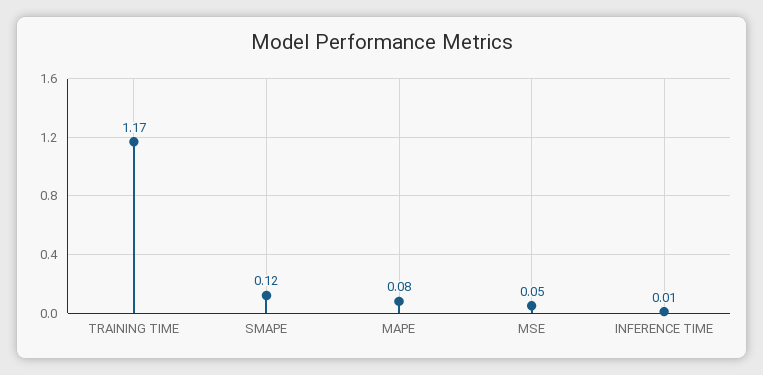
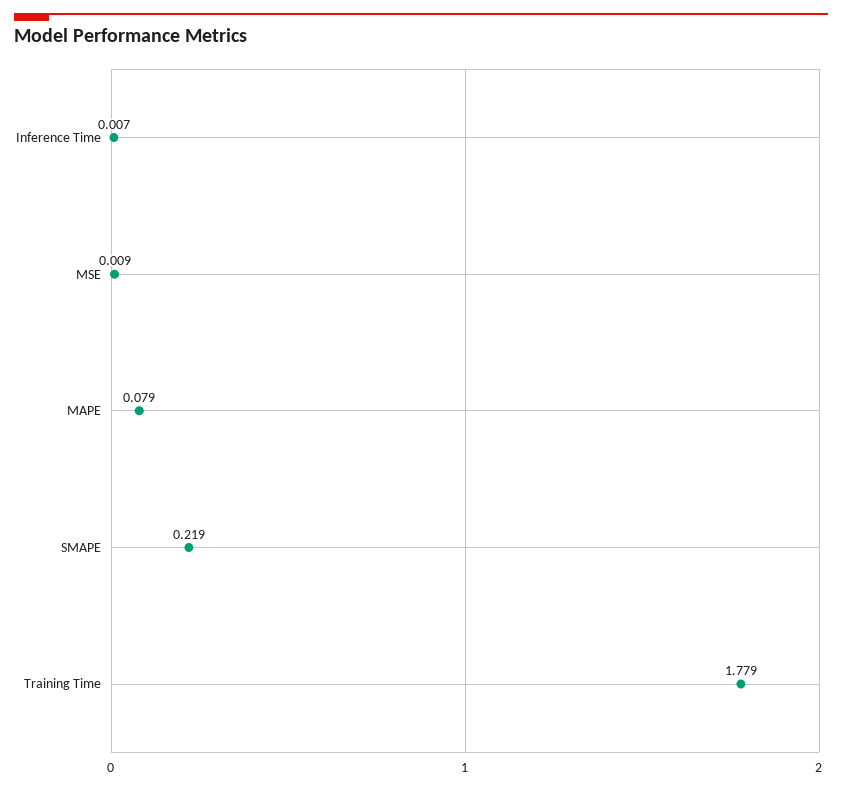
  {
-   "TRAINING TIME": 1.17,
+   "TRAINING TIME": 1.779,
-   "SMAPE": 0.12,
+   "SMAPE": 0.219,
    "MAPE": 0.079,
-   "MSE": 0.05,
+   "MSE": 0.009,
    "INFERENCE TIME": 0.007
  }

